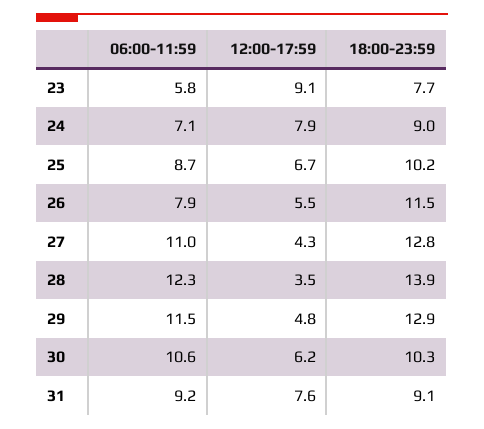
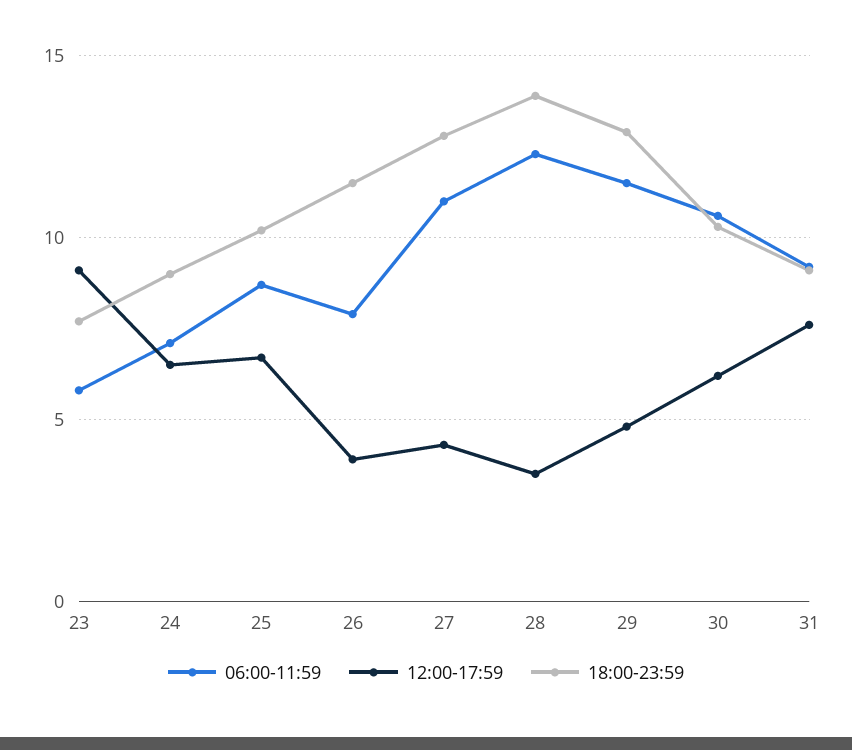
  {
    "06:00-11:59": {
      "23": 5.8,
      "24": 7.1,
      "25": 8.7,
      "26": 7.9,
      "27": 11,
      "28": 12.3,
      "29": 11.5,
      "30": 10.6,
      "31": 9.2
    },
    "12:00-17:59": {
      "23": 9.1,
-     "24": 7.9,
+     "24": 6.5,
      "25": 6.7,
-     "26": 5.5,
+     "26": 4,
      "27": 4.3,
      "28": 3.5,
      "29": 4.8,
      "30": 6.2,
      "31": 7.6
    },
    "18:00-23:59": {
      "23": 7.7,
      "24": 9,
      "25": 10.2,
      "26": 11.5,
      "27": 12.8,
      "28": 13.9,
      "29": 12.9,
      "30": 10.3,
      "31": 9.1
    }
  }

